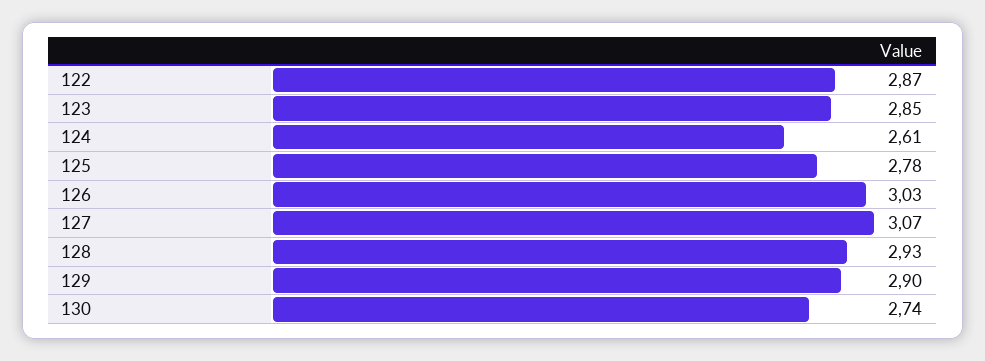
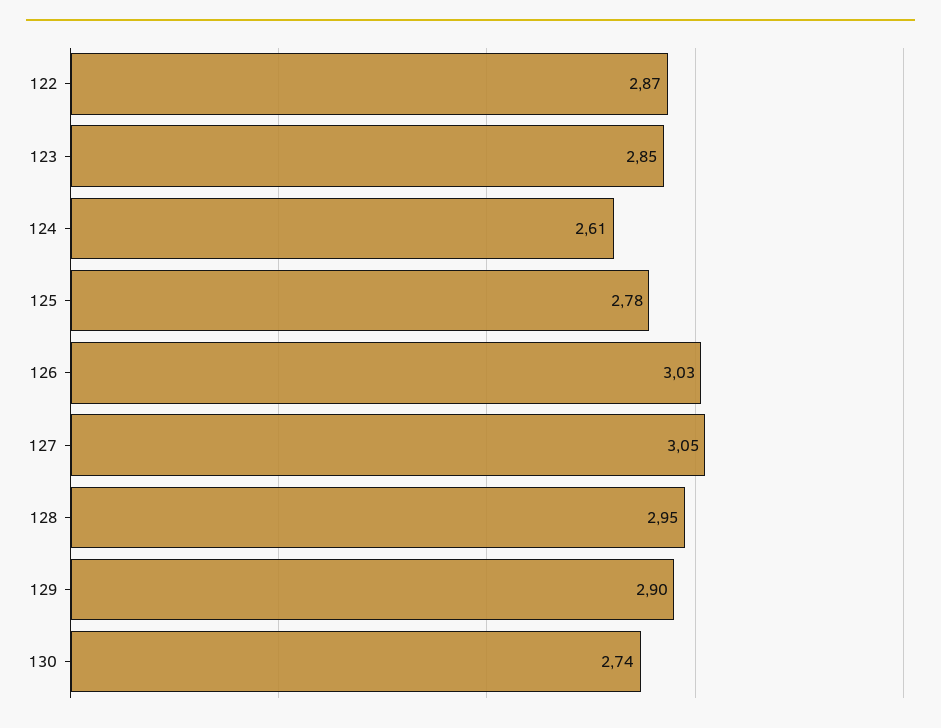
  {
    "122": 2.87,
    "123": 2.85,
    "124": 2.61,
    "125": 2.78,
    "126": 3.03,
-   "127": 3.07,
+   "127": 3.05,
-   "128": 2.93,
+   "128": 2.95,
    "129": 2.9,
    "130": 2.74
  }

